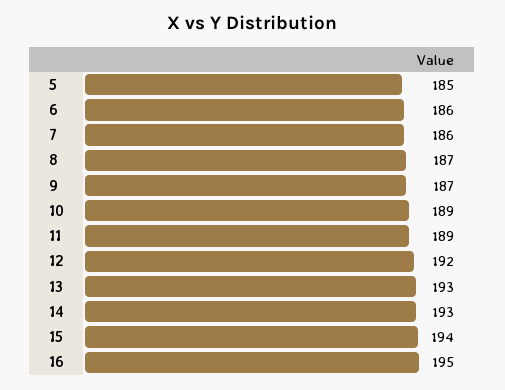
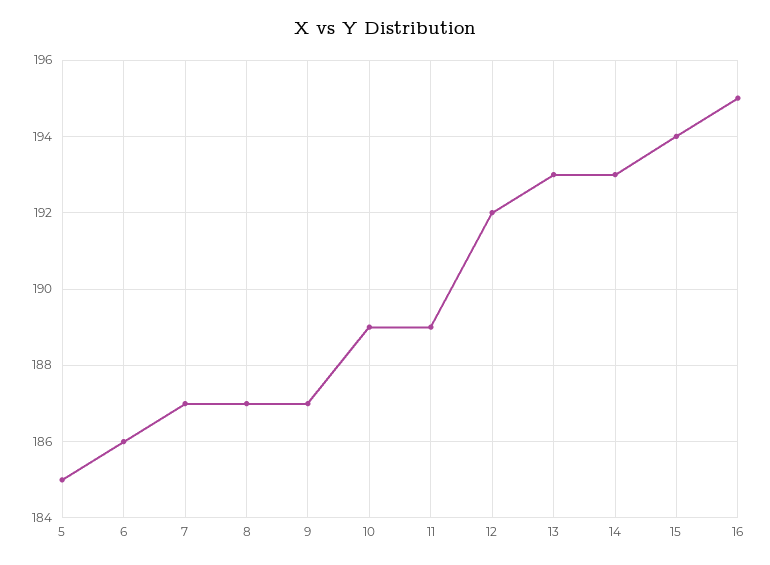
  {
    "5": 185,
    "6": 186,
-   "7": 186,
+   "7": 187,
    "8": 187,
    "9": 187,
    "10": 189,
    "11": 189,
    "12": 192,
    "13": 193,
    "14": 193,
    "15": 194,
    "16": 195
  }

